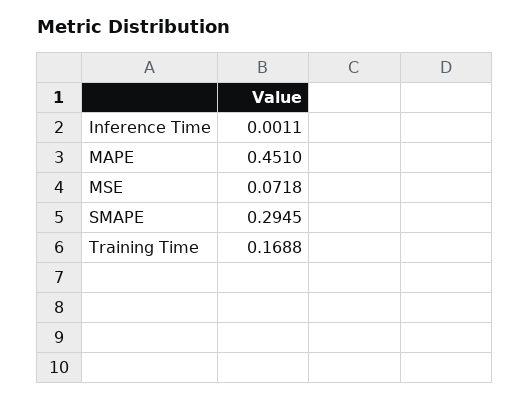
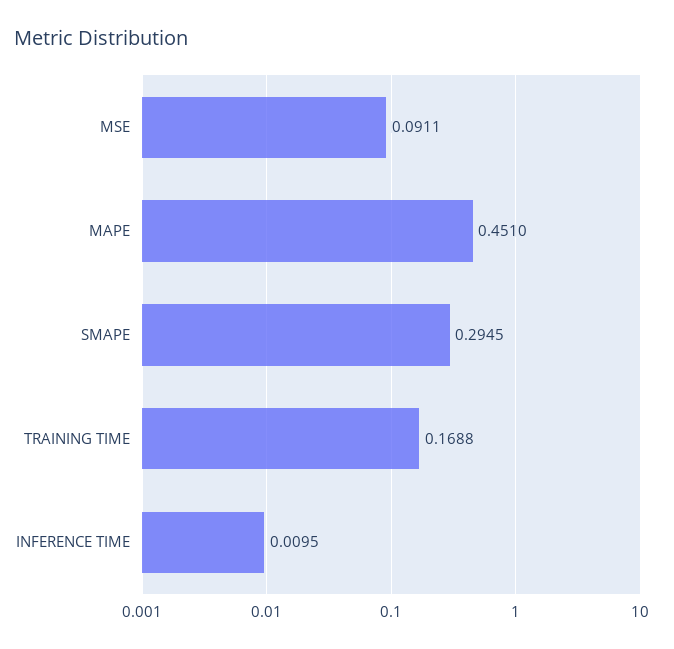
  {
-   "Inference Time": 0.0011,
+   "Inference Time": 0.0095,
    "MAPE": 0.451,
-   "MSE": 0.0718,
+   "MSE": 0.0911,
    "SMAPE": 0.2945,
    "Training Time": 0.1688
  }

